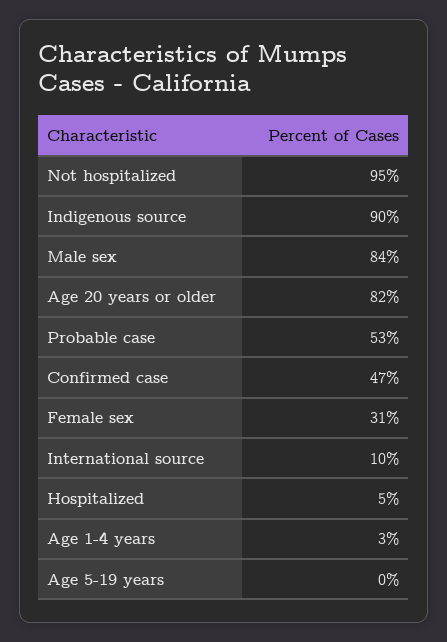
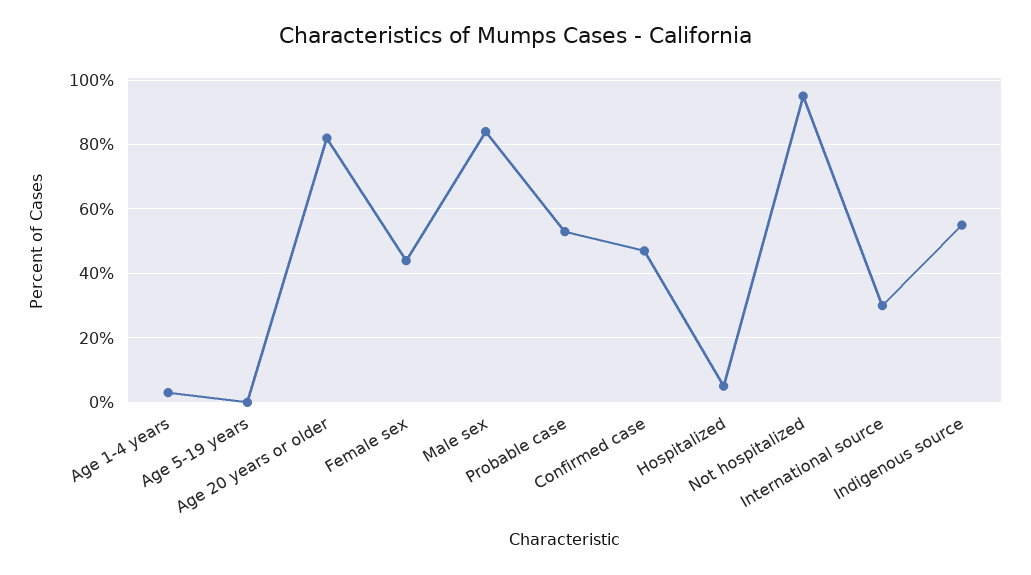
  {
    "Not hospitalized": 95,
-   "Indigenous source": 90,
+   "Indigenous source": 55,
    "Male sex": 84,
    "Age 20 years or older": 82,
    "Probable case": 53,
    "Confirmed case": 47,
-   "Female sex": 31,
+   "Female sex": 45,
-   "International source": 10,
+   "International source": 30,
    "Hospitalized": 5,
    "Age 1-4 years": 3,
    "Age 5-19 years": 0
  }

